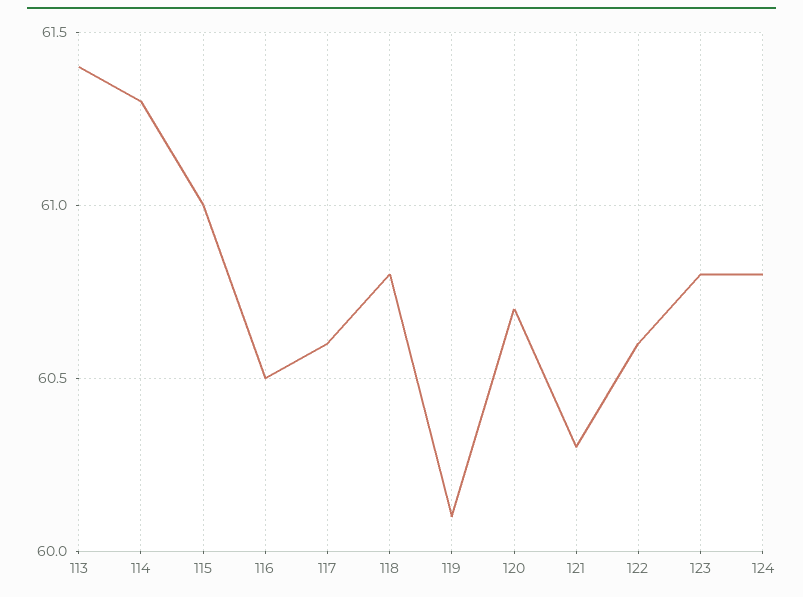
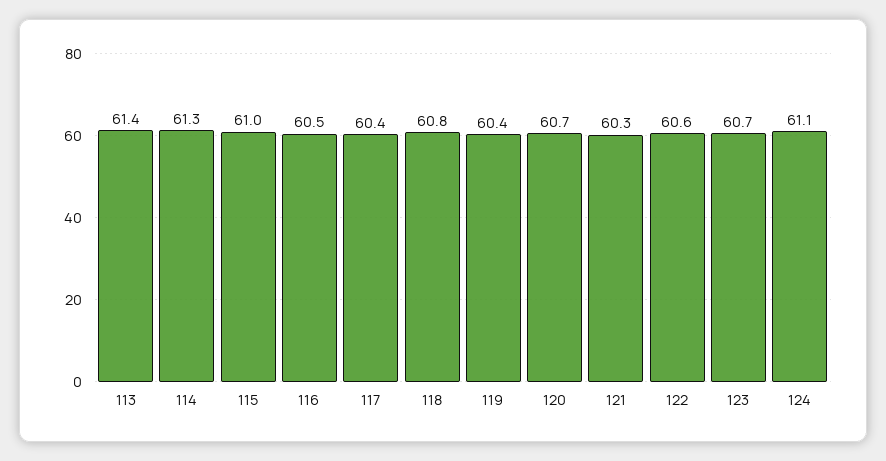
  {
    "113": 61.4,
    "114": 61.3,
    "115": 61,
    "116": 60.5,
-   "117": 60.6,
+   "117": 60.4,
    "118": 60.8,
-   "119": 60.1,
+   "119": 60.4,
    "120": 60.7,
    "121": 60.3,
    "122": 60.6,
-   "123": 60.8,
+   "123": 60.7,
-   "124": 60.8
+   "124": 61.1
  }

